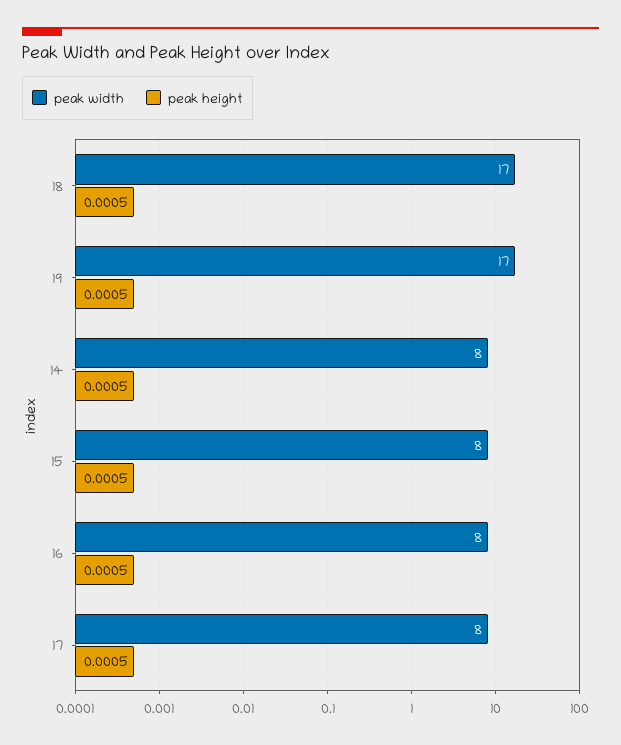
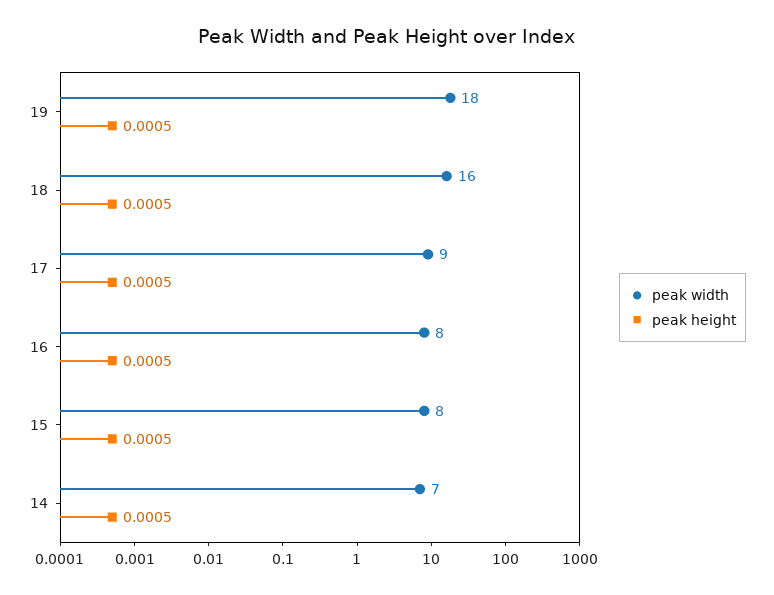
  {
    "peak width": {
-     "18": 17,
+     "18": 16,
-     "19": 17,
+     "19": 18,
-     "14": 8,
+     "14": 7,
      "15": 8,
      "16": 8,
-     "17": 8
+     "17": 9
    },
    "peak height": {
      "18": 0.0005,
      "19": 0.0005,
      "14": 0.0005,
      "15": 0.0005,
      "16": 0.0005,
      "17": 0.0005
    }
  }

